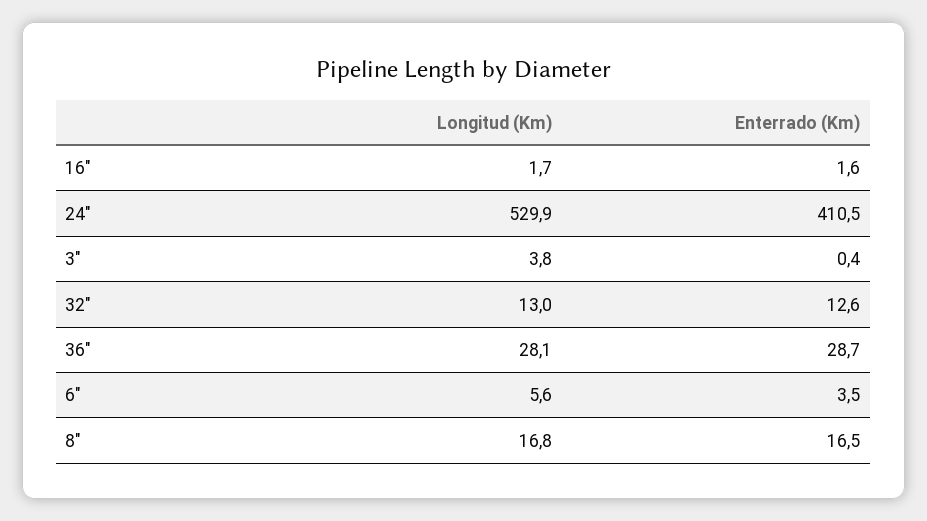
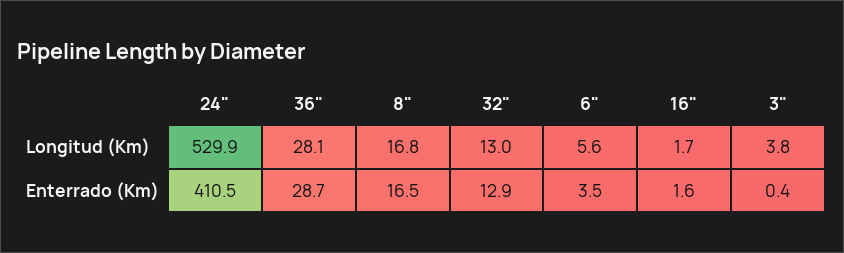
  {
    "Longitud (Km)": {
      "16\"": 1.7,
      "24\"": 529.9,
      "3\"": 3.8,
      "32\"": 13,
      "36\"": 28.1,
      "6\"": 5.6,
      "8\"": 16.8
    },
    "Enterrado (Km)": {
      "16\"": 1.6,
      "24\"": 410.5,
      "3\"": 0.4,
-     "32\"": 12.6,
+     "32\"": 12.9,
      "36\"": 28.7,
      "6\"": 3.5,
      "8\"": 16.5
    }
  }

